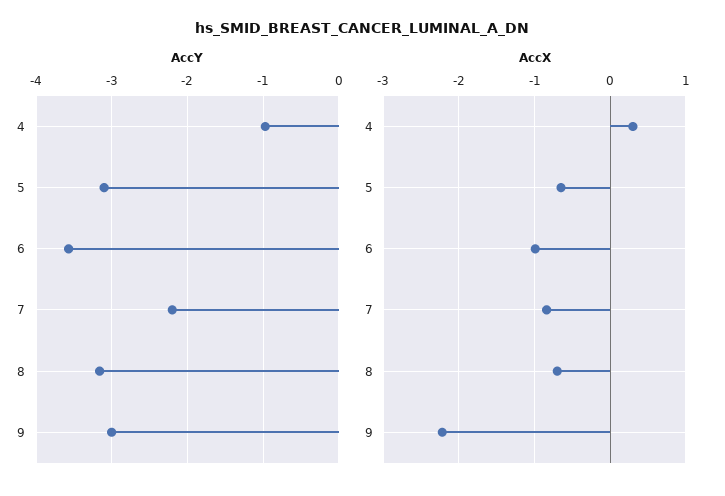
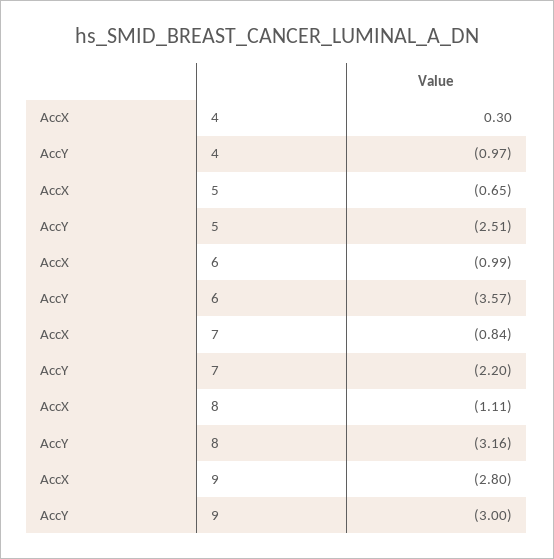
  {
    "AccY": {
      "4": -0.97,
-     "5": -3.1,
+     "5": -2.51,
      "6": -3.57,
      "7": -2.2,
      "8": -3.16,
      "9": -3
    },
    "AccX": {
      "4": 0.3,
      "5": -0.65,
      "6": -0.99,
      "7": -0.84,
-     "8": -0.7,
+     "8": -1.11,
-     "9": -2.2
+     "9": -2.8
    }
  }

